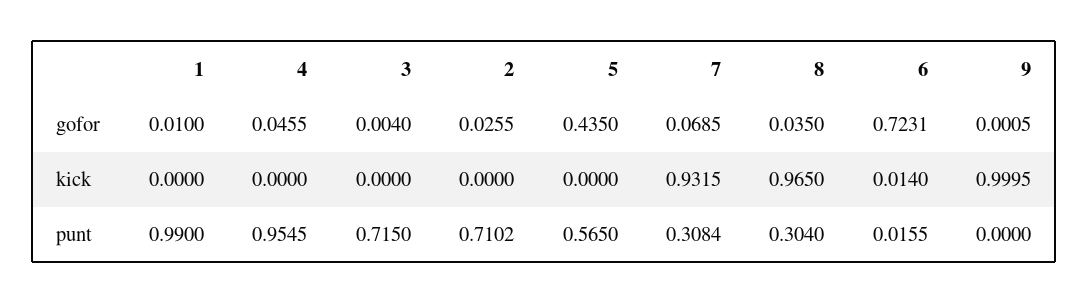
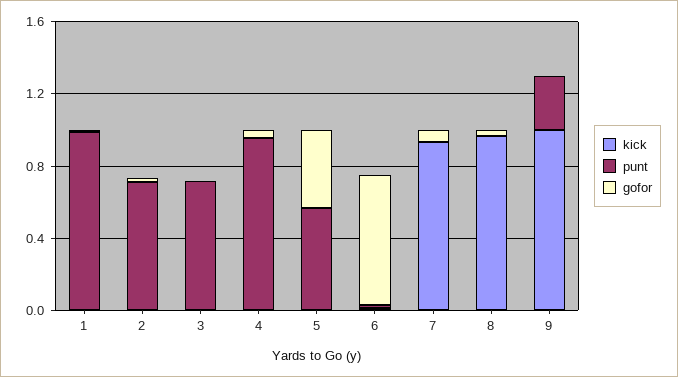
  {
    "gofor": {
      "1": 0.01,
      "4": 0.0455,
      "3": 0.004,
      "2": 0.0255,
      "5": 0.435,
      "7": 0.0685,
      "8": 0.035,
      "6": 0.7231,
      "9": 0.0005
    },
    "kick": {
      "1": 0,
      "4": 0,
      "3": 0,
      "2": 0,
      "5": 0,
      "7": 0.9315,
      "8": 0.965,
      "6": 0.014,
      "9": 0.9995
    },
    "punt": {
      "1": 0.99,
      "4": 0.9545,
      "3": 0.715,
      "2": 0.7102,
      "5": 0.565,
-     "7": 0.3084,
+     "7": 0,
-     "8": 0.304,
+     "8": 0,
      "6": 0.0155,
-     "9": 0
+     "9": 0.3
    }
  }

